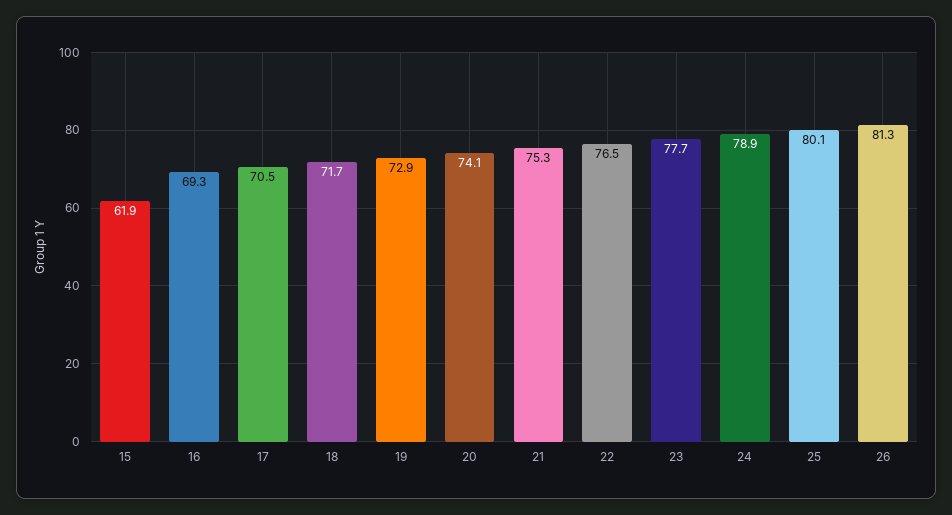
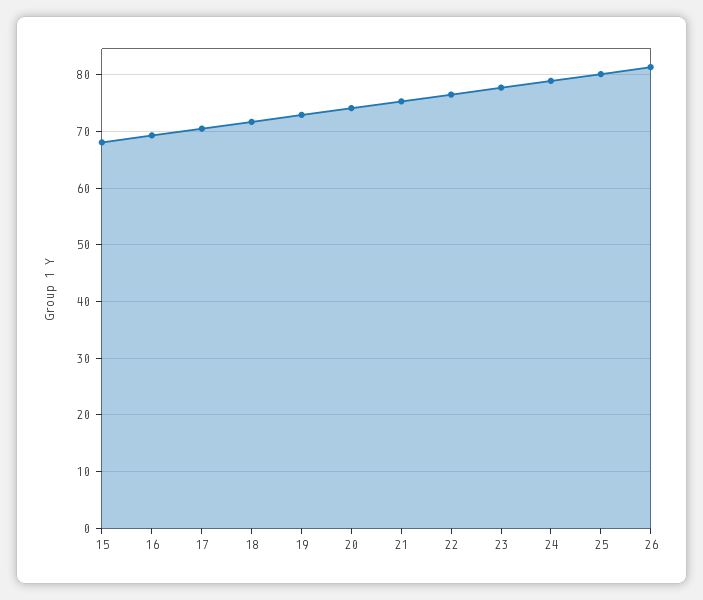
  {
-   "15": 61.9,
+   "15": 68,
    "16": 69.3,
    "17": 70.5,
    "18": 71.7,
    "19": 72.9,
    "20": 74.1,
    "21": 75.3,
    "22": 76.5,
    "23": 77.7,
    "24": 78.9,
    "25": 80.1,
    "26": 81.3
  }

